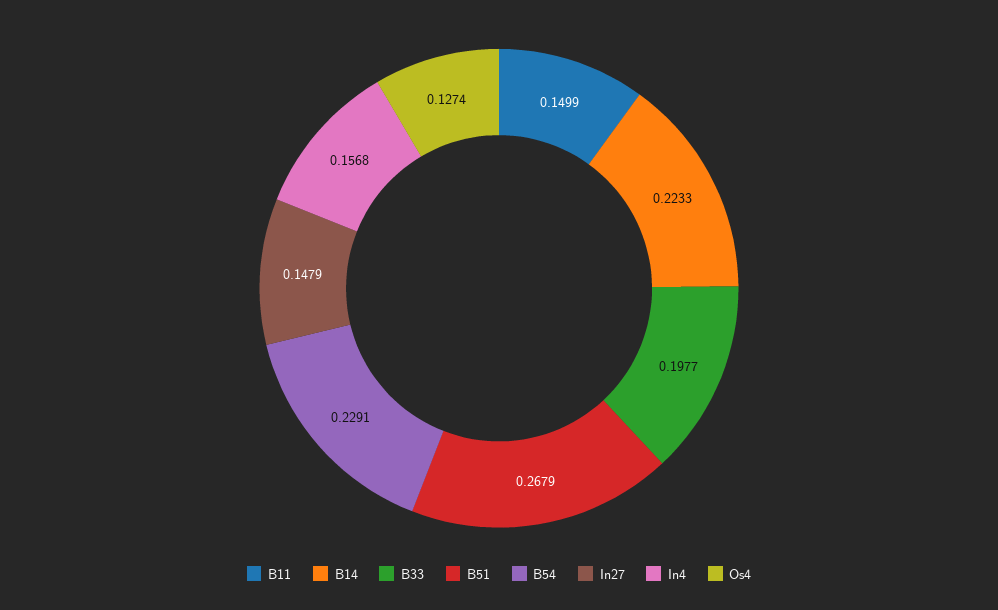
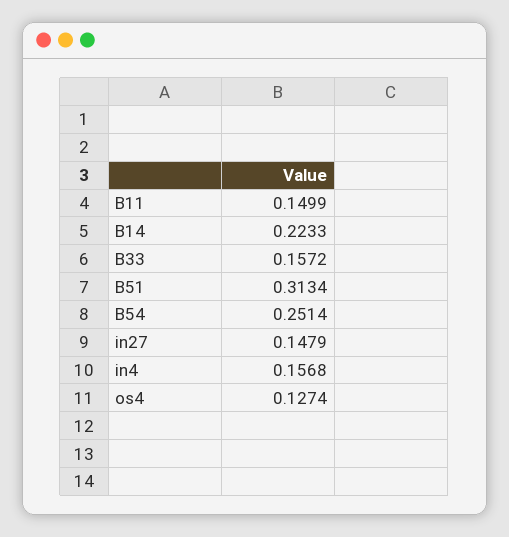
  {
    "B11": 0.1499,
    "B14": 0.2233,
-   "B33": 0.1977,
+   "B33": 0.1572,
-   "B51": 0.2679,
+   "B51": 0.3134,
-   "B54": 0.2291,
+   "B54": 0.2514,
    "In27": 0.1479,
    "In4": 0.1568,
    "Os4": 0.1274
  }

